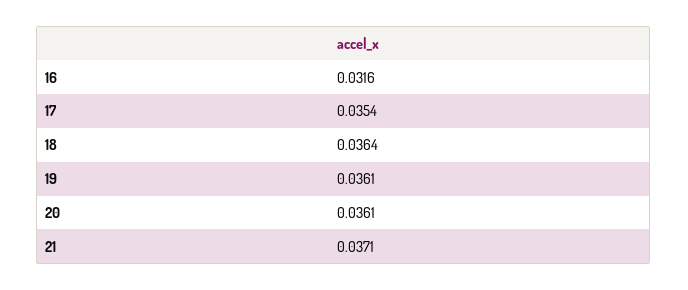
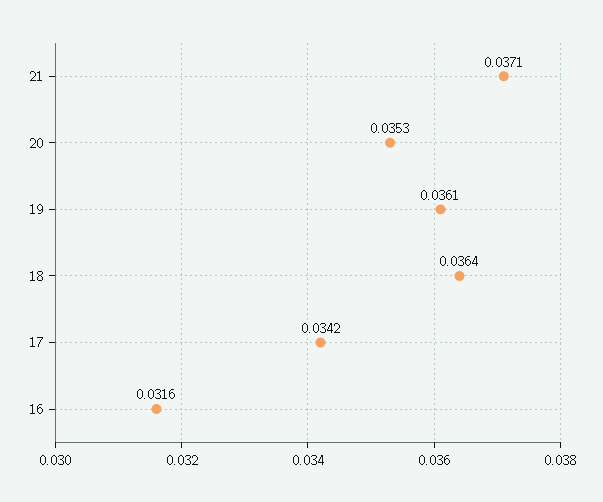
  {
    "16": 0.0316,
-   "17": 0.0354,
+   "17": 0.0342,
    "18": 0.0364,
    "19": 0.0361,
-   "20": 0.0361,
+   "20": 0.0353,
    "21": 0.0371
  }

